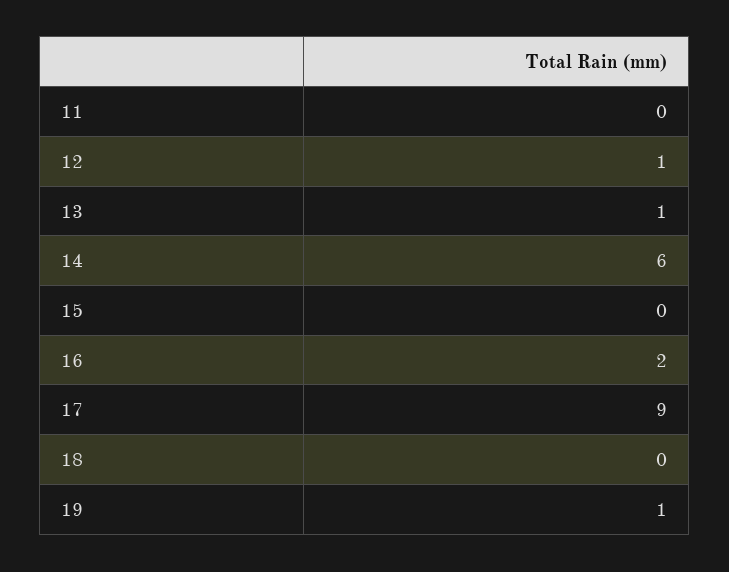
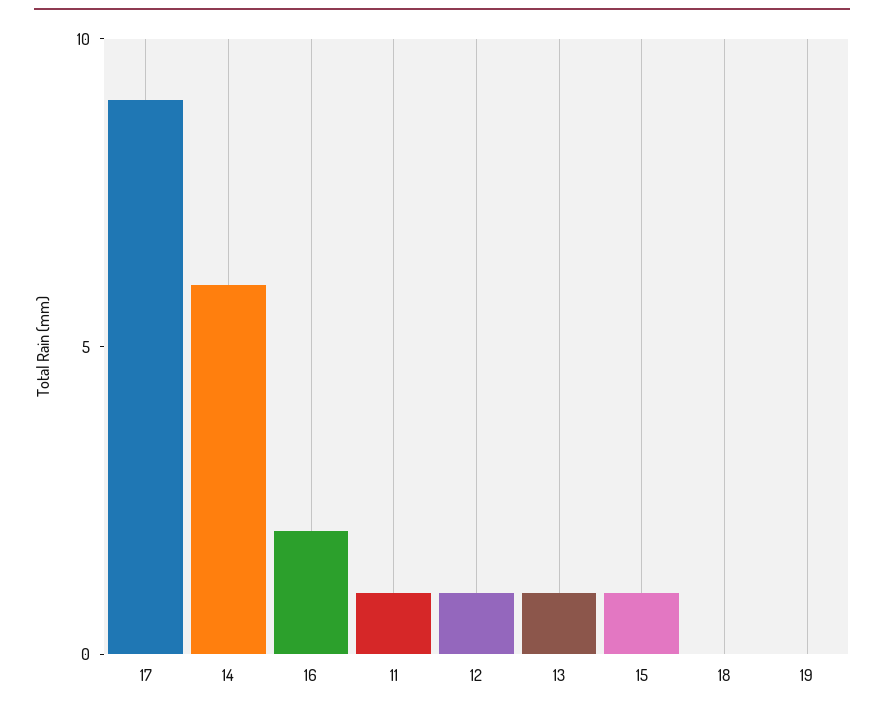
  {
-   "11": 0,
+   "11": 1,
    "12": 1,
    "13": 1,
    "14": 6,
-   "15": 0,
+   "15": 1,
    "16": 2,
    "17": 9,
    "18": 0,
-   "19": 1
+   "19": 0
  }

